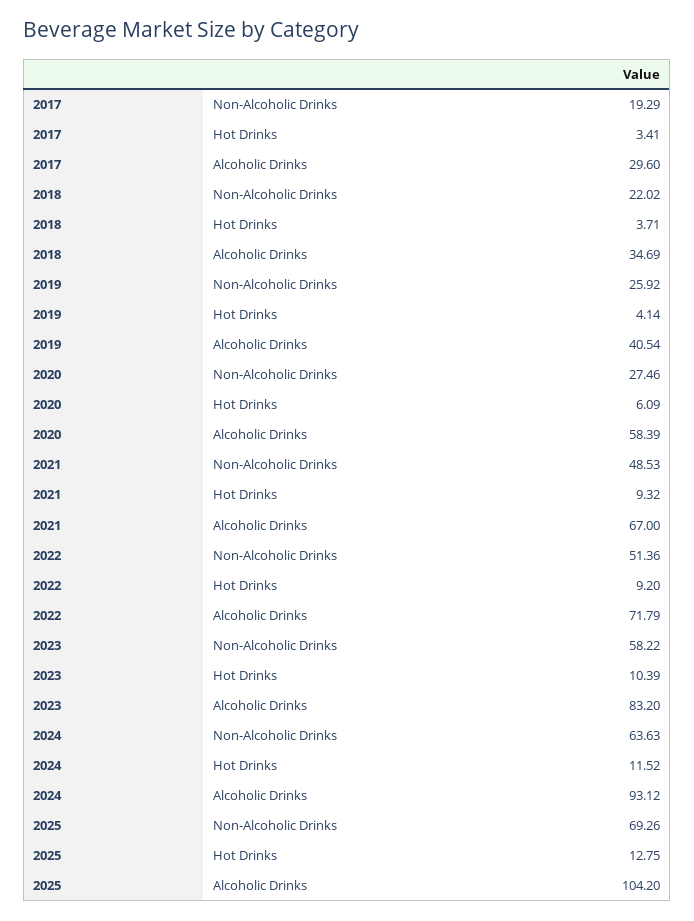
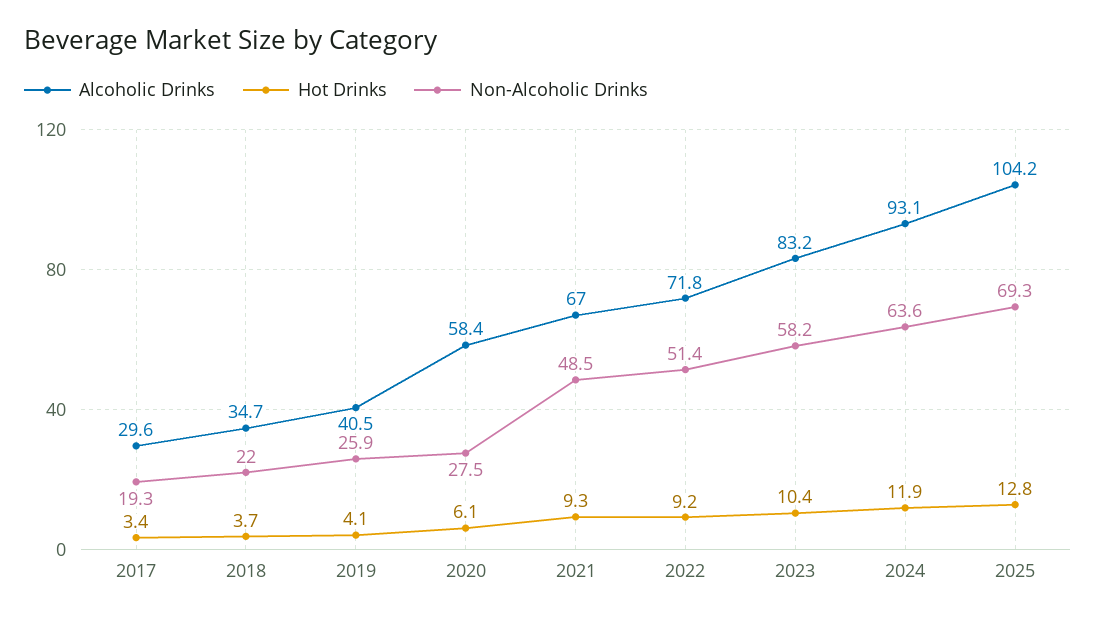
  {
    "Non-Alcoholic Drinks": {
      "2017": 19.29,
      "2018": 22.02,
      "2019": 25.92,
      "2020": 27.46,
      "2021": 48.53,
      "2022": 51.36,
      "2023": 58.22,
      "2024": 63.63,
      "2025": 69.26
    },
    "Hot Drinks": {
      "2017": 3.41,
      "2018": 3.71,
      "2019": 4.14,
      "2020": 6.09,
      "2021": 9.32,
      "2022": 9.2,
      "2023": 10.39,
-     "2024": 11.52,
+     "2024": 11.9,
      "2025": 12.75
    },
    "Alcoholic Drinks": {
      "2017": 29.6,
      "2018": 34.69,
      "2019": 40.54,
      "2020": 58.39,
      "2021": 67,
      "2022": 71.79,
      "2023": 83.2,
      "2024": 93.12,
      "2025": 104.2
    }
  }

